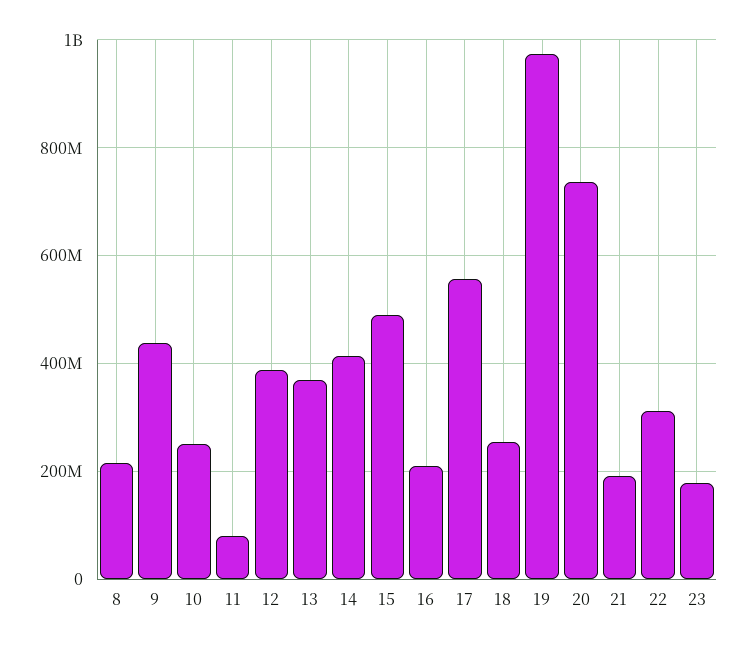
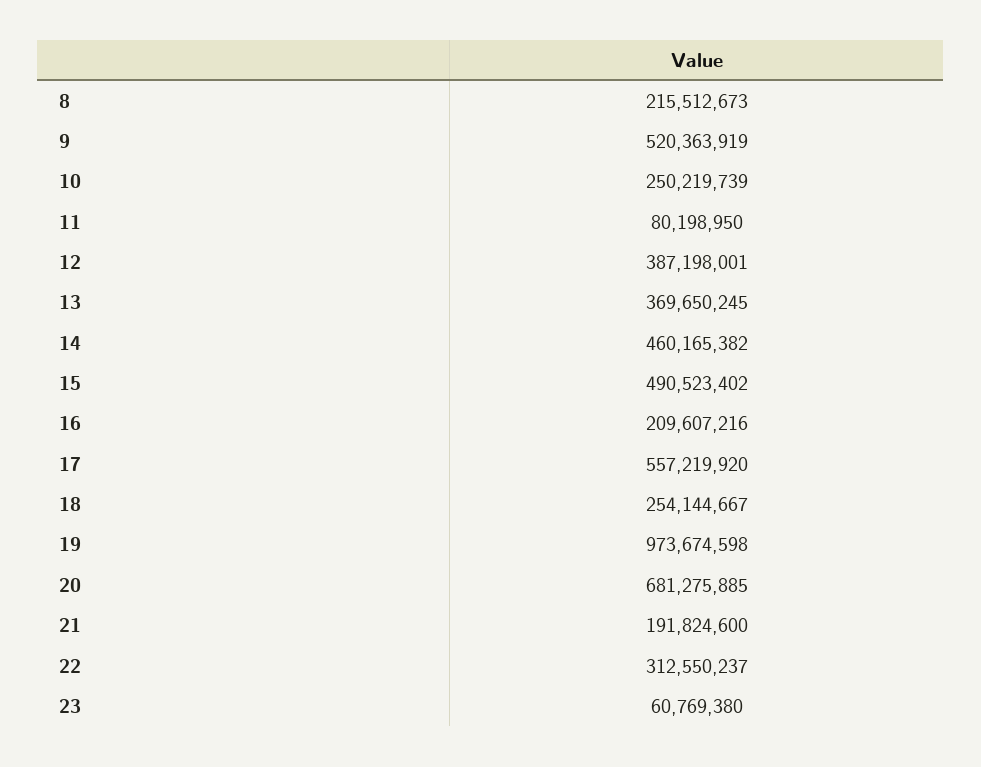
  {
    "8": 215512673,
-   "9": 440000000,
+   "9": 520363919,
    "10": 250219739,
    "11": 80198950,
    "12": 387198001,
    "13": 369650245,
-   "14": 420000000,
+   "14": 460165382,
    "15": 490523402,
    "16": 209607216,
    "17": 557219920,
    "18": 254144667,
    "19": 973674598,
-   "20": 740000000,
+   "20": 681275885,
    "21": 191824600,
    "22": 312550237,
-   "23": 180000000
+   "23": 60769380
  }

